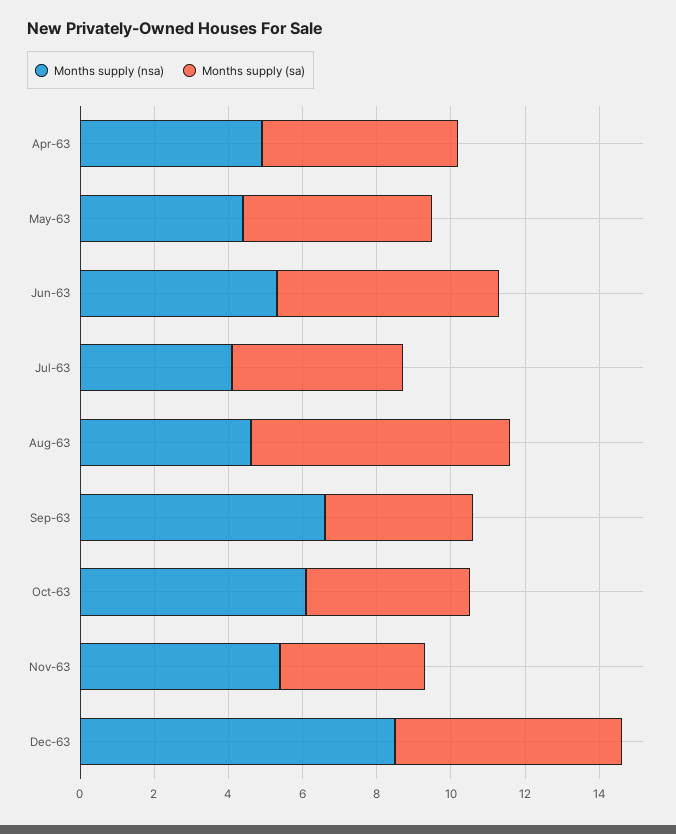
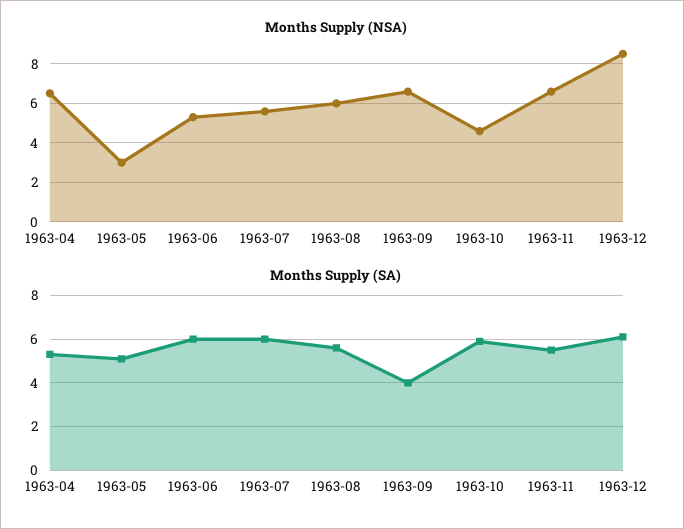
  {
    "Months supply (nsa)": {
-     "Apr-63": 5,
+     "Apr-63": 6.5,
-     "May-63": 4.5,
+     "May-63": 3,
      "Jun-63": 5.5,
-     "Jul-63": 4,
+     "Jul-63": 5.5,
-     "Aug-63": 4.5,
+     "Aug-63": 6,
      "Sep-63": 6.5,
-     "Oct-63": 6,
+     "Oct-63": 4.5,
-     "Nov-63": 5.5,
+     "Nov-63": 6.5,
      "Dec-63": 8.5
    },
    "Months supply (sa)": {
      "Apr-63": 5.5,
      "May-63": 5,
      "Jun-63": 6,
-     "Jul-63": 4.5,
+     "Jul-63": 6,
-     "Aug-63": 7,
+     "Aug-63": 5.5,
      "Sep-63": 4,
-     "Oct-63": 4.5,
+     "Oct-63": 6,
-     "Nov-63": 4,
+     "Nov-63": 5.5,
      "Dec-63": 6
    }
  }

